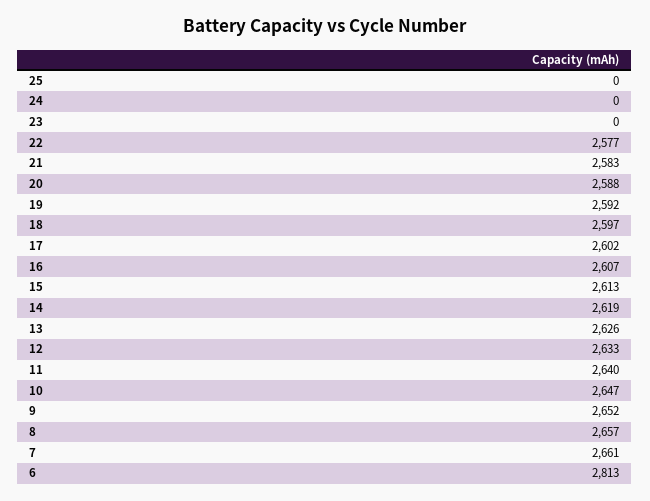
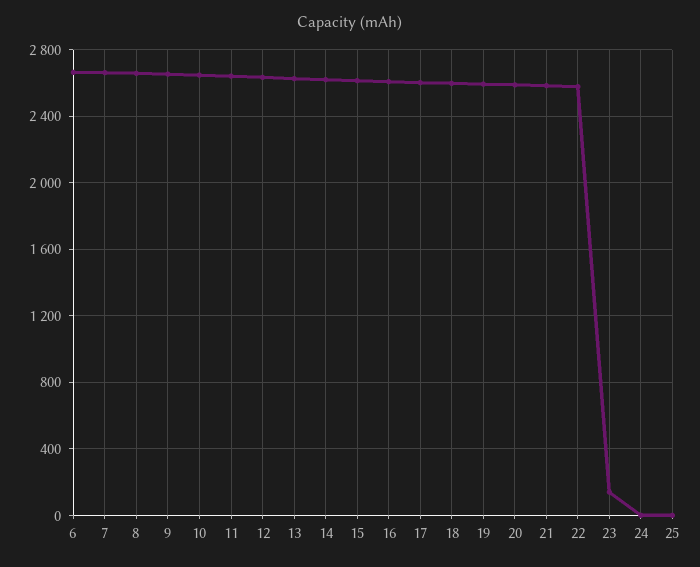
  {
    "25": 0,
    "24": 0,
-   "23": 0,
+   "23": 150,
    "22": 2577,
    "21": 2583,
    "20": 2588,
    "19": 2592,
    "18": 2597,
    "17": 2602,
    "16": 2607,
    "15": 2613,
    "14": 2619,
    "13": 2626,
    "12": 2633,
    "11": 2640,
    "10": 2647,
    "9": 2652,
    "8": 2657,
    "7": 2661,
-   "6": 2813
+   "6": 2650
  }

